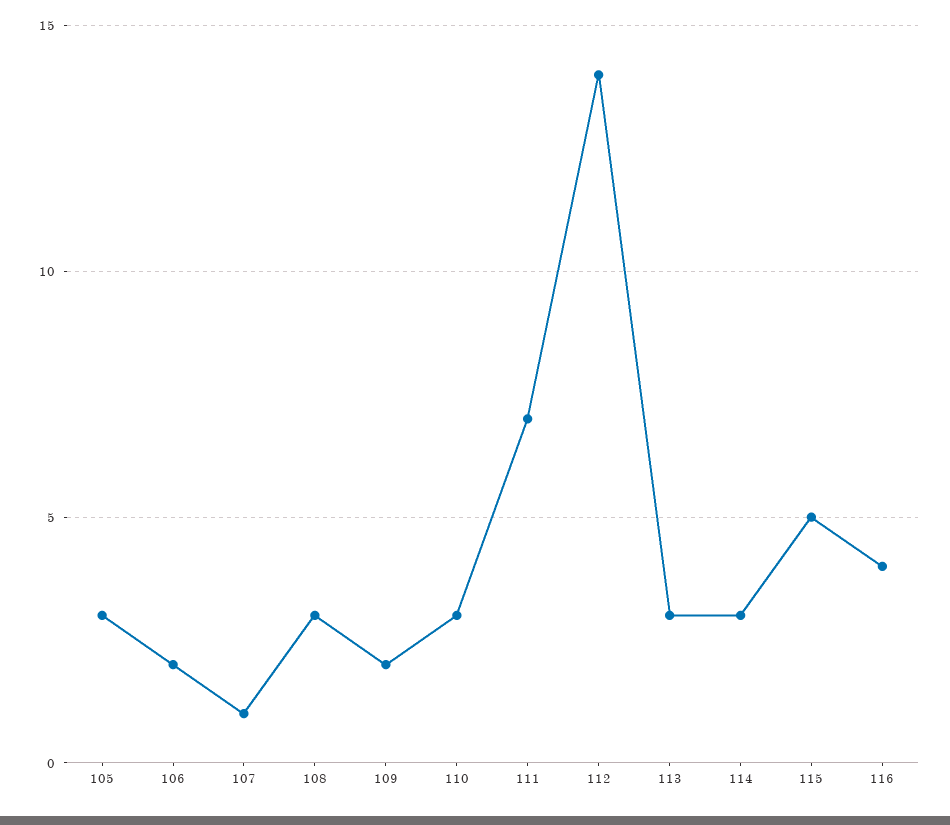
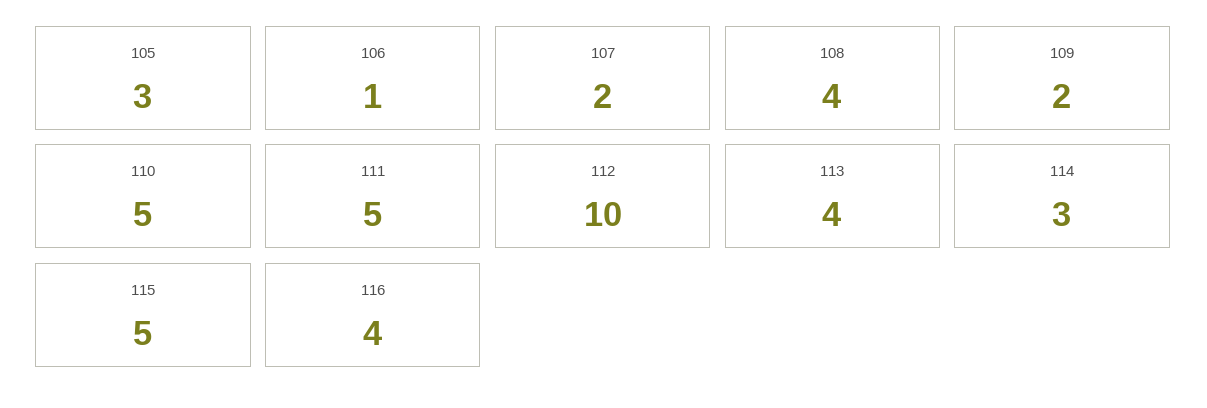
  {
    "105": 3,
-   "106": 2,
+   "106": 1,
-   "107": 1,
+   "107": 2,
-   "108": 3,
+   "108": 4,
    "109": 2,
-   "110": 3,
+   "110": 5,
-   "111": 7,
+   "111": 5,
-   "112": 14,
+   "112": 10,
-   "113": 3,
+   "113": 4,
    "114": 3,
    "115": 5,
    "116": 4
  }

